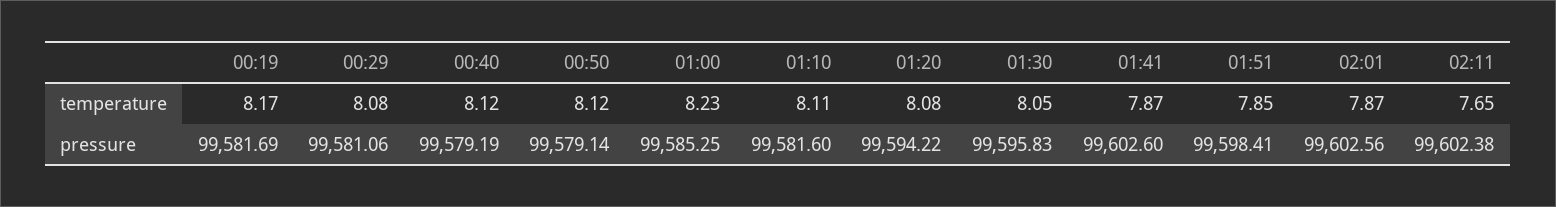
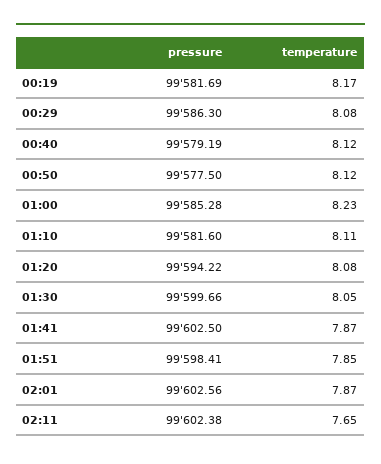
  {
    "00:19": {
      "temperature": 8.17,
      "pressure": 99581.69
    },
    "00:29": {
      "temperature": 8.08,
-     "pressure": 99581.06
+     "pressure": 99586.3
    },
    "00:40": {
      "temperature": 8.12,
      "pressure": 99579.19
    },
    "00:50": {
      "temperature": 8.12,
-     "pressure": 99579.14
+     "pressure": 99577.5
    },
    "01:00": {
      "temperature": 8.23,
-     "pressure": 99585.25
+     "pressure": 99585.28
    },
    "01:10": {
      "temperature": 8.11,
      "pressure": 99581.6
    },
    "01:20": {
      "temperature": 8.08,
      "pressure": 99594.22
    },
    "01:30": {
      "temperature": 8.05,
-     "pressure": 99595.83
+     "pressure": 99599.66
    },
    "01:41": {
      "temperature": 7.87,
-     "pressure": 99602.6
+     "pressure": 99602.5
    },
    "01:51": {
      "temperature": 7.85,
      "pressure": 99598.41
    },
    "02:01": {
      "temperature": 7.87,
      "pressure": 99602.56
    },
    "02:11": {
      "temperature": 7.65,
      "pressure": 99602.38
    }
  }

